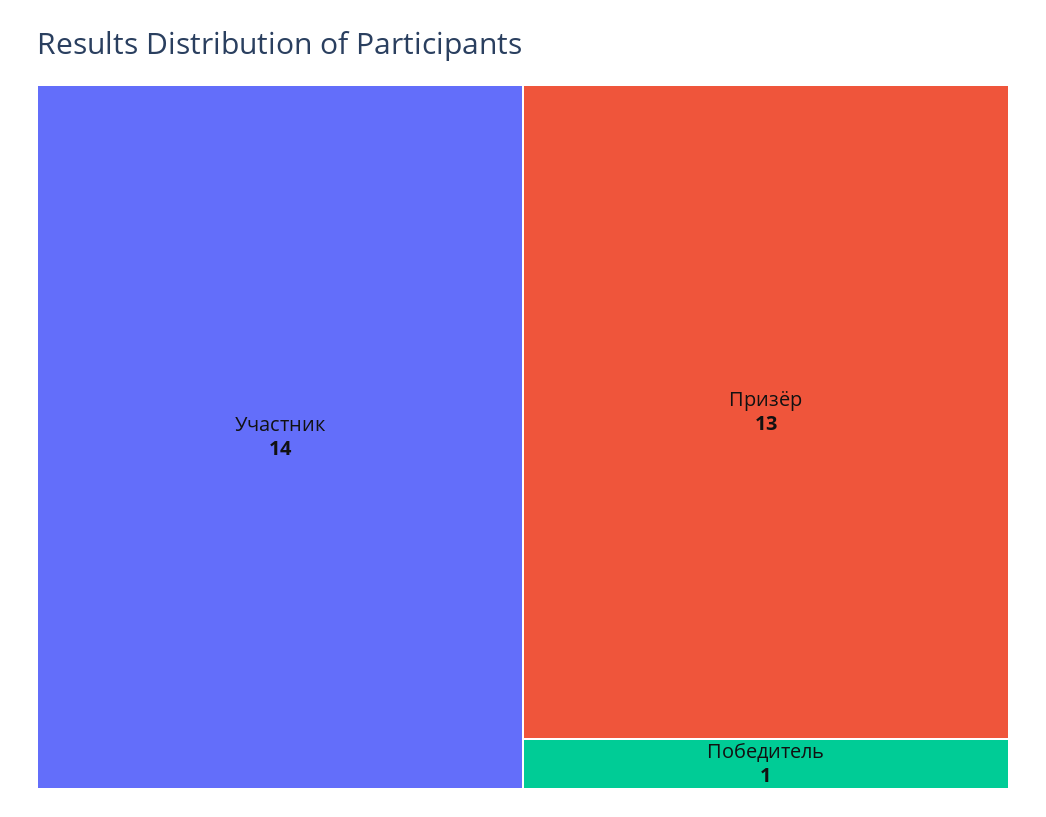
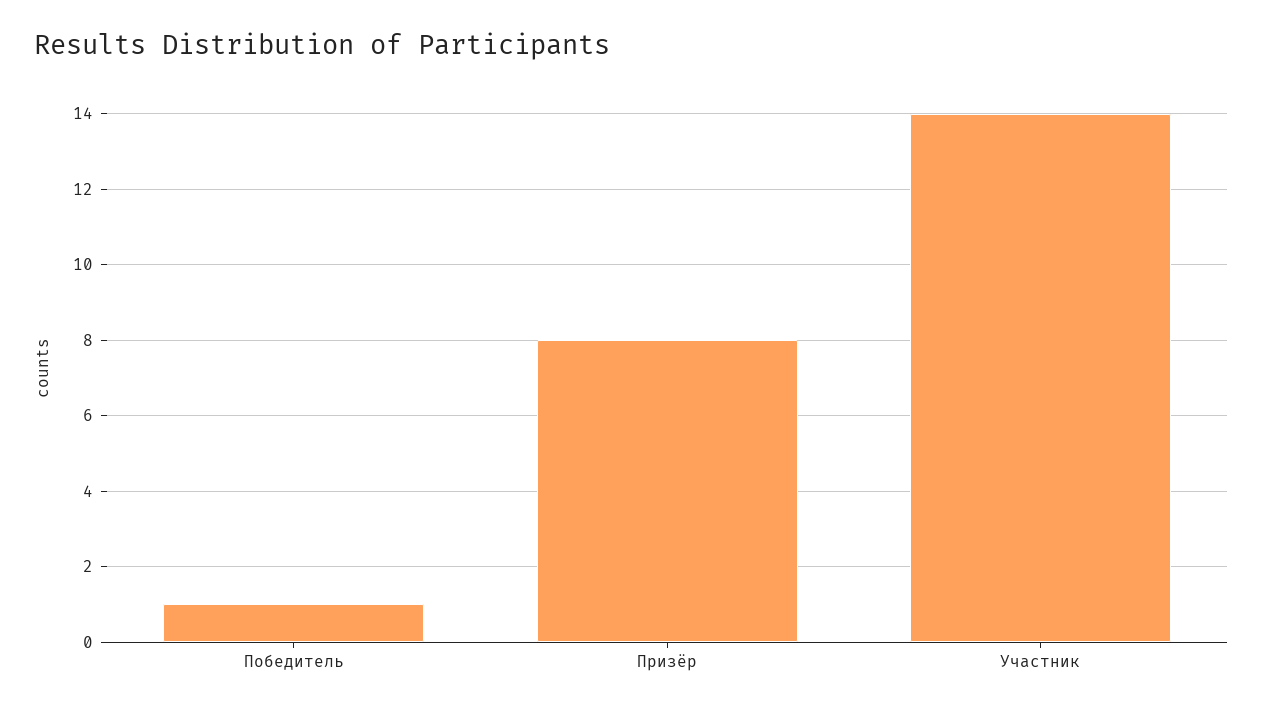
  {
    "Участник": 14,
-   "Призёр": 13,
+   "Призёр": 8,
    "Победитель": 1
  }

